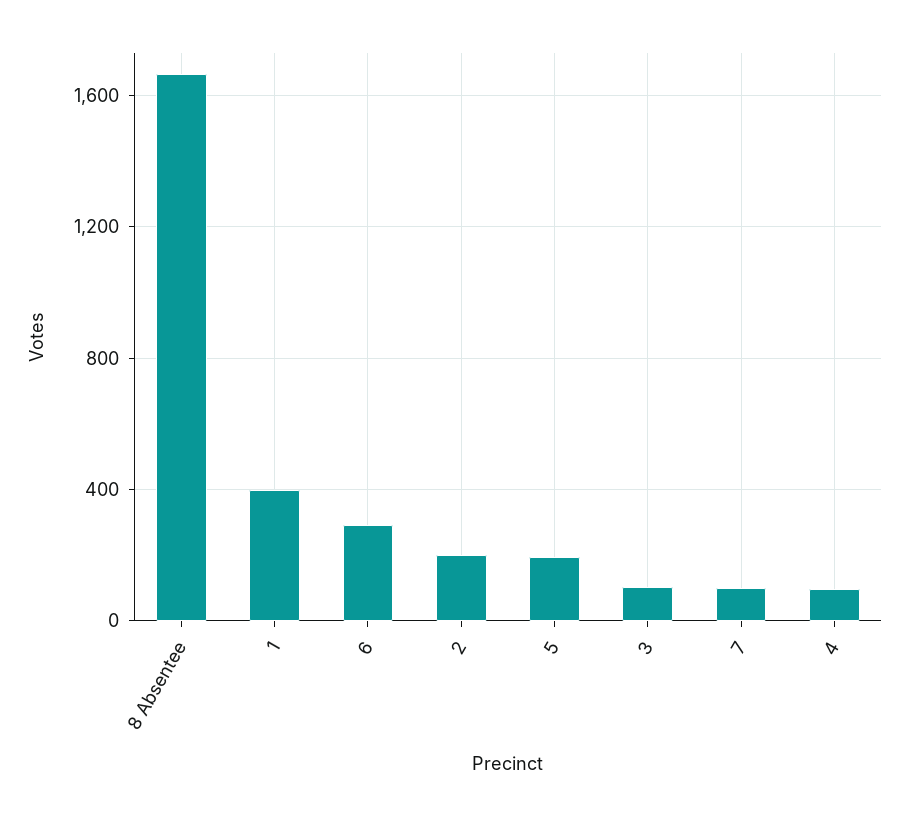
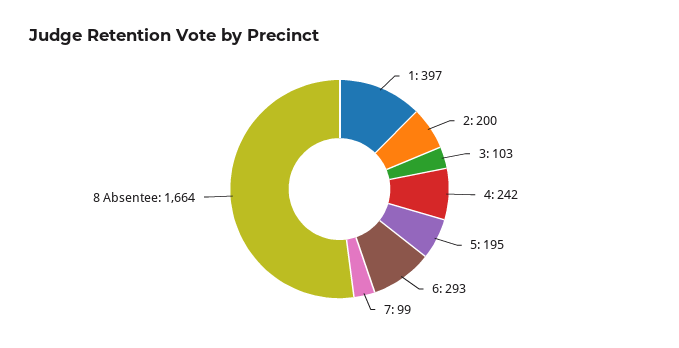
  {
    "8 Absentee": 1664,
    "1": 397,
    "6": 293,
    "2": 200,
    "5": 195,
    "3": 103,
    "7": 99,
-   "4": 100
+   "4": 242
  }

